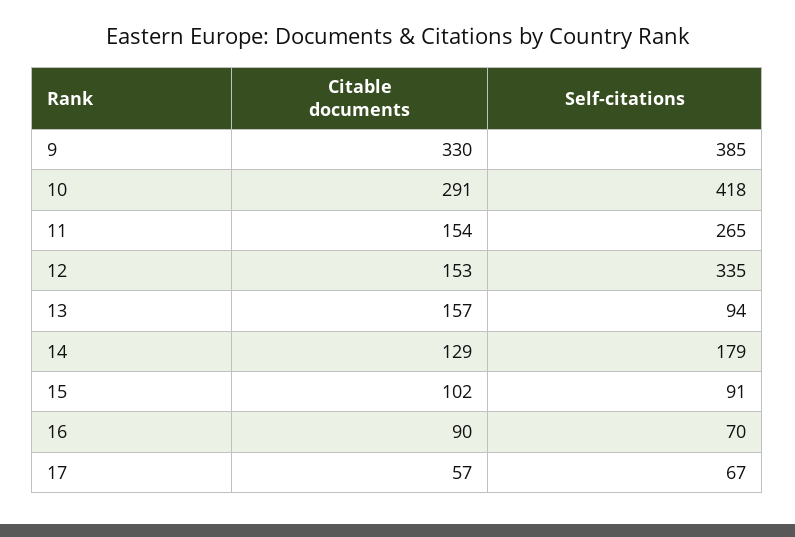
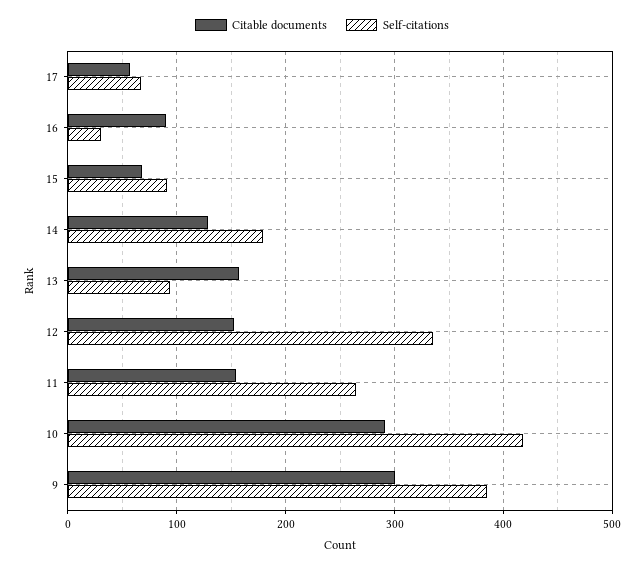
  {
    "Citable documents": {
-     "9": 330,
+     "9": 300,
      "10": 291,
      "11": 154,
      "12": 153,
      "13": 157,
      "14": 129,
-     "15": 102,
+     "15": 70,
      "16": 90,
      "17": 57
    },
    "Self-citations": {
      "9": 385,
      "10": 418,
      "11": 265,
      "12": 335,
      "13": 94,
      "14": 179,
      "15": 91,
-     "16": 70,
+     "16": 30,
      "17": 67
    }
  }

